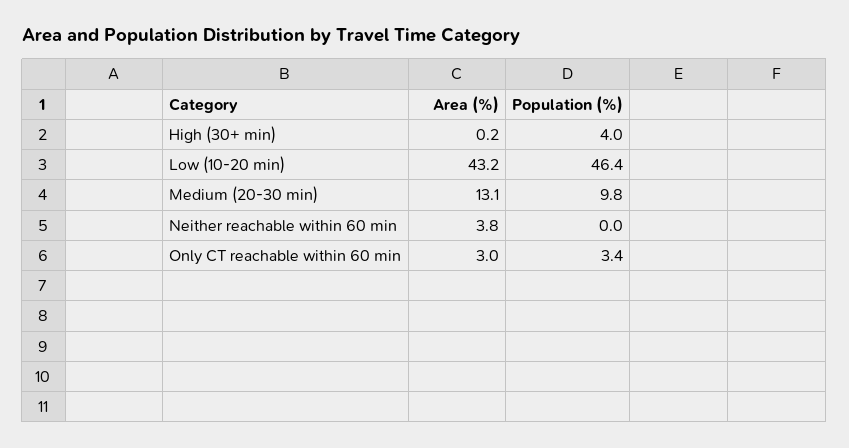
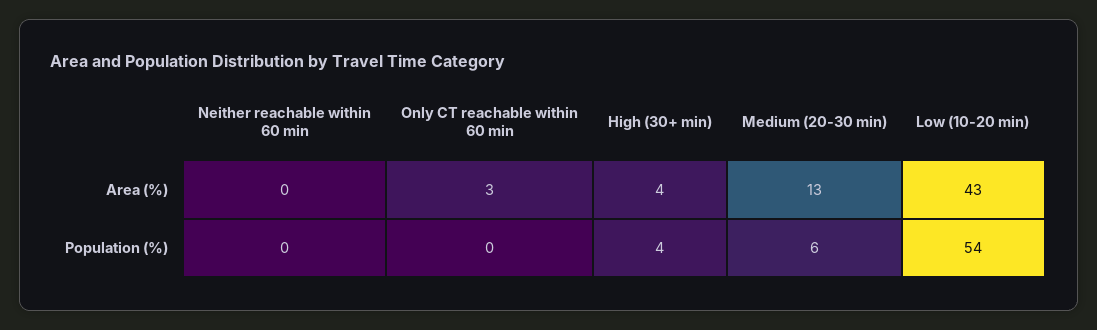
  {
    "Area (%)": {
-     "High (30+ min)": 0.2,
+     "High (30+ min)": 4,
      "Low (10-20 min)": 43.2,
      "Medium (20-30 min)": 13.1,
-     "Neither reachable within 60 min": 3.8,
+     "Neither reachable within 60 min": 0,
      "Only CT reachable within 60 min": 3
    },
    "Population (%)": {
      "High (30+ min)": 4,
-     "Low (10-20 min)": 46.4,
+     "Low (10-20 min)": 54,
-     "Medium (20-30 min)": 9.8,
+     "Medium (20-30 min)": 6,
      "Neither reachable within 60 min": 0,
-     "Only CT reachable within 60 min": 3.4
+     "Only CT reachable within 60 min": 0
    }
  }

